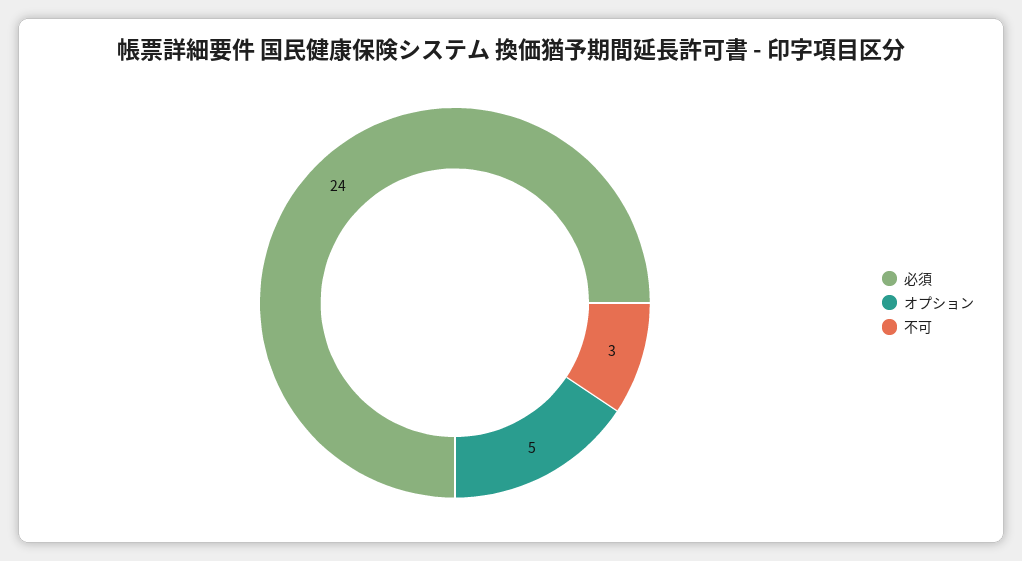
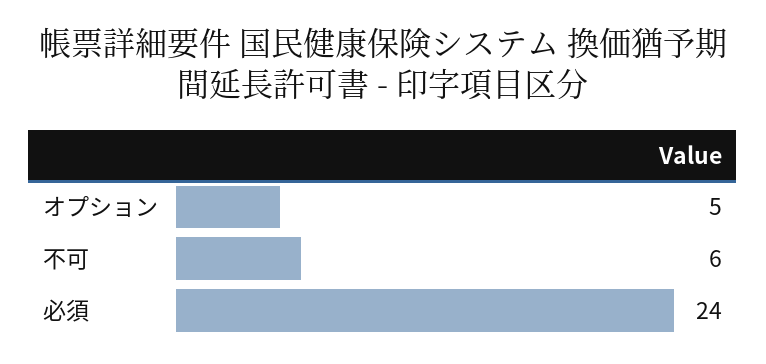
  {
    "必須": 24,
    "オプション": 5,
-   "不可": 3
+   "不可": 6
  }

